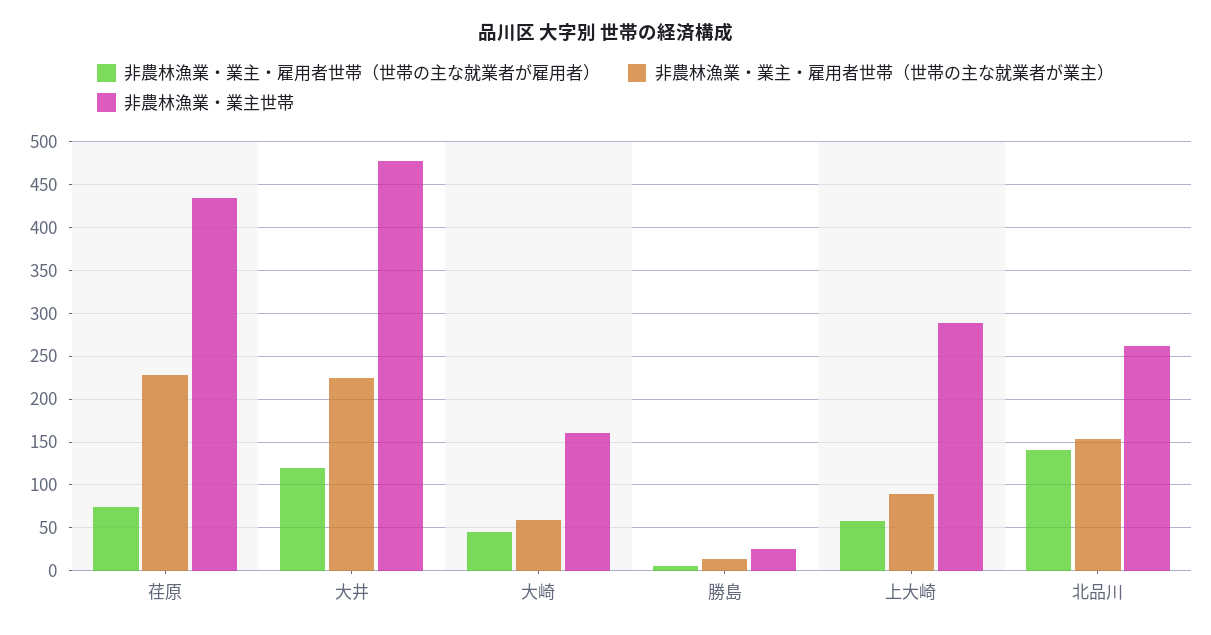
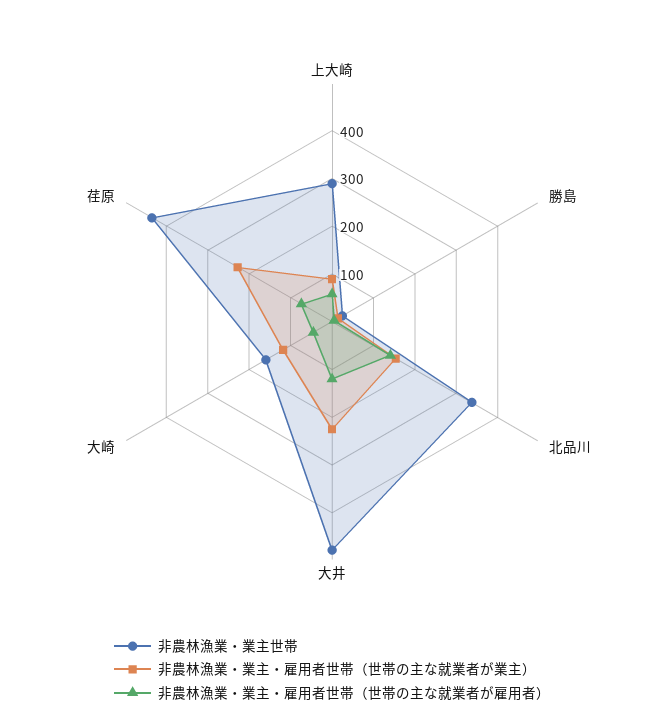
  {
    "非農林漁業・業主・雇用者世帯（世帯の主な就業者が雇用者）": {
      "荏原": 70,
      "大井": 120,
      "大崎": 50,
      "勝島": 10,
      "上大崎": 60,
      "北品川": 140
    },
    "非農林漁業・業主・雇用者世帯（世帯の主な就業者が業主）": {
      "荏原": 230,
      "大井": 230,
-     "大崎": 60,
+     "大崎": 120,
      "勝島": 10,
      "上大崎": 90,
      "北品川": 150
    },
    "非農林漁業・業主世帯": {
      "荏原": 440,
      "大井": 480,
      "大崎": 160,
      "勝島": 30,
      "上大崎": 290,
-     "北品川": 260
+     "北品川": 340
    }
  }

